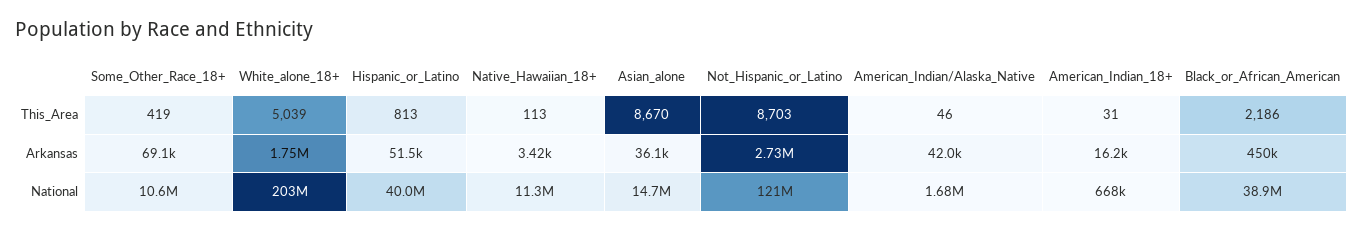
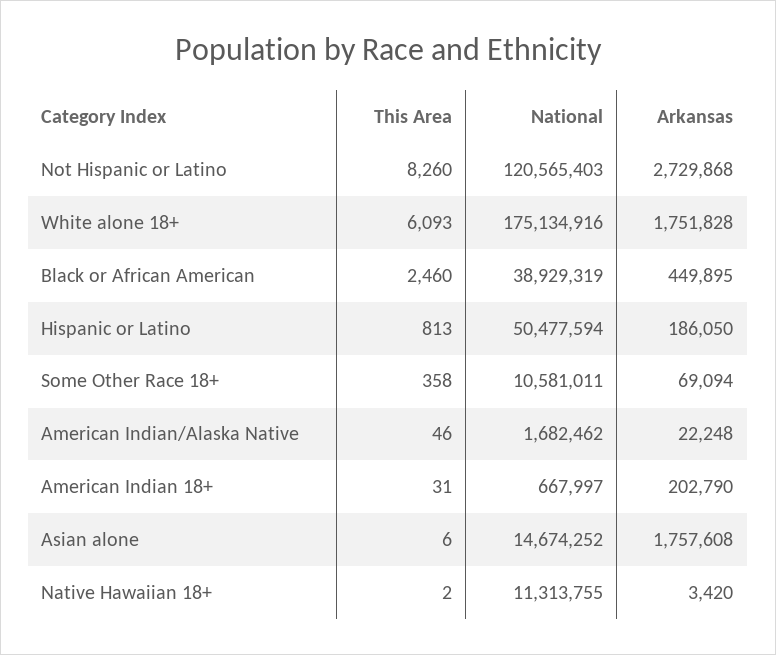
  {
    "Some_Other_Race_18+": {
-     "This_Area": 419,
+     "This_Area": 358,
      "Arkansas": 69094,
      "National": 10581011
    },
    "White_alone_18+": {
-     "This_Area": 5039,
+     "This_Area": 6093,
      "Arkansas": 1751828,
-     "National": 203000000
+     "National": 175134916
    },
    "Hispanic_or_Latino": {
      "This_Area": 813,
-     "Arkansas": 51500,
+     "Arkansas": 186050,
-     "National": 40000000
+     "National": 50477594
    },
    "Native_Hawaiian_18+": {
-     "This_Area": 113,
+     "This_Area": 2,
      "Arkansas": 3420,
      "National": 11313755
    },
    "Asian_alone": {
-     "This_Area": 8670,
+     "This_Area": 6,
-     "Arkansas": 36100,
+     "Arkansas": 1757608,
      "National": 14674252
    },
    "Not_Hispanic_or_Latino": {
-     "This_Area": 8703,
+     "This_Area": 8260,
      "Arkansas": 2729868,
      "National": 120565403
    },
    "American_Indian/Alaska_Native": {
      "This_Area": 46,
-     "Arkansas": 42000,
+     "Arkansas": 22248,
      "National": 1682462
    },
    "American_Indian_18+": {
      "This_Area": 31,
-     "Arkansas": 16200,
+     "Arkansas": 202790,
      "National": 667997
    },
    "Black_or_African_American": {
-     "This_Area": 2186,
+     "This_Area": 2460,
      "Arkansas": 449895,
      "National": 38929319
    }
  }

